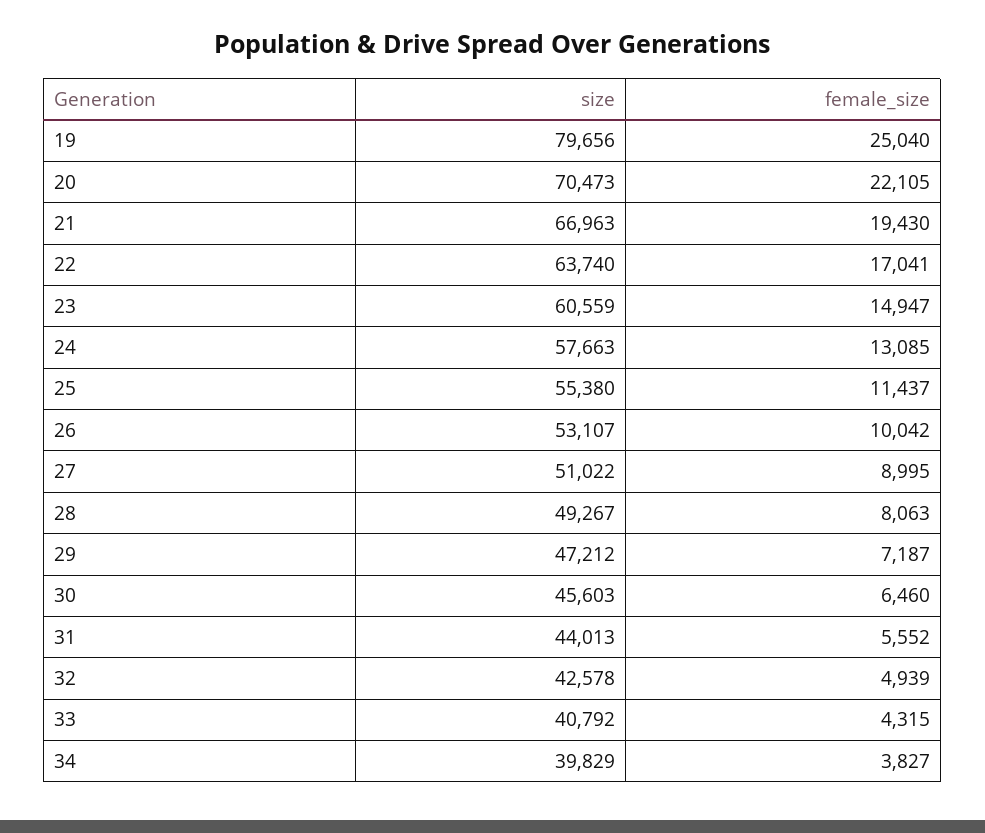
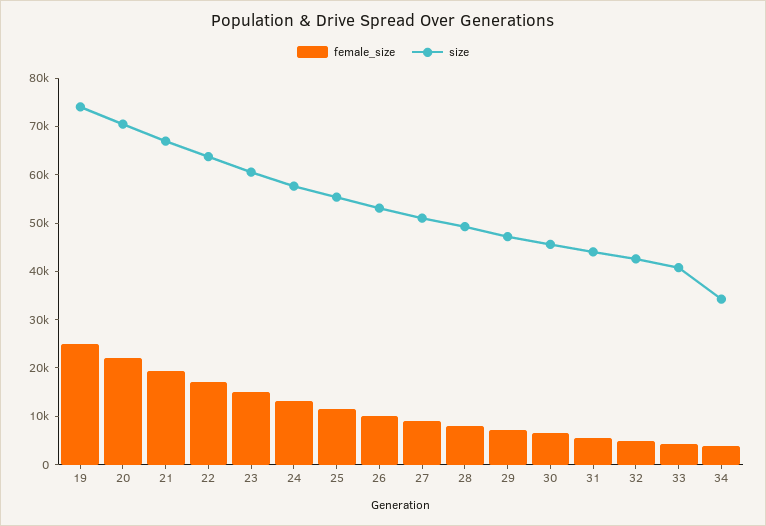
  {
    "size": {
-     "19": 79656,
+     "19": 74000,
      "20": 70473,
      "21": 66963,
      "22": 63740,
      "23": 60559,
      "24": 57663,
      "25": 55380,
      "26": 53107,
      "27": 51022,
      "28": 49267,
      "29": 47212,
      "30": 45603,
      "31": 44013,
      "32": 42578,
      "33": 40792,
-     "34": 39829
+     "34": 34000
    },
    "female_size": {
      "19": 25040,
      "20": 22105,
      "21": 19430,
      "22": 17041,
      "23": 14947,
      "24": 13085,
      "25": 11437,
      "26": 10042,
      "27": 8995,
      "28": 8063,
      "29": 7187,
      "30": 6460,
      "31": 5552,
      "32": 4939,
      "33": 4315,
      "34": 3827
    }
  }

